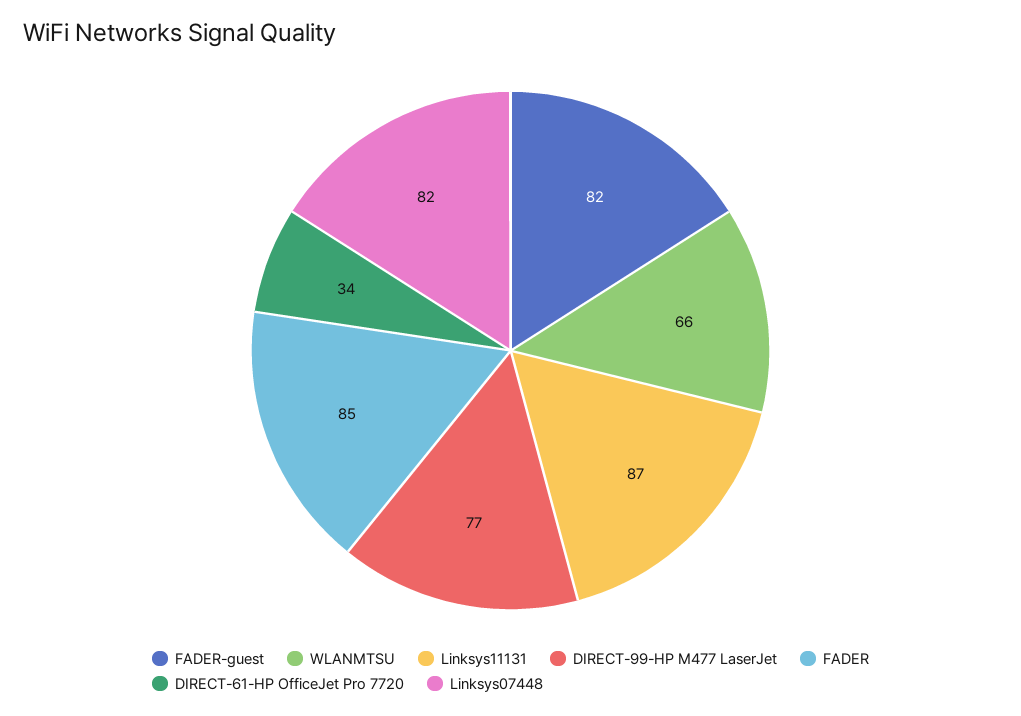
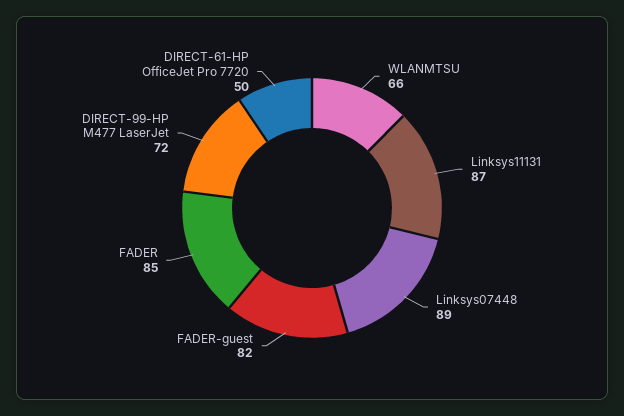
  {
    "FADER-guest": 82,
    "WLANMTSU": 66,
    "Linksys11131": 87,
-   "DIRECT-99-HP M477 LaserJet": 77,
+   "DIRECT-99-HP M477 LaserJet": 72,
    "FADER": 85,
-   "DIRECT-61-HP OfficeJet Pro 7720": 34,
+   "DIRECT-61-HP OfficeJet Pro 7720": 50,
-   "Linksys07448": 82
+   "Linksys07448": 89
  }

